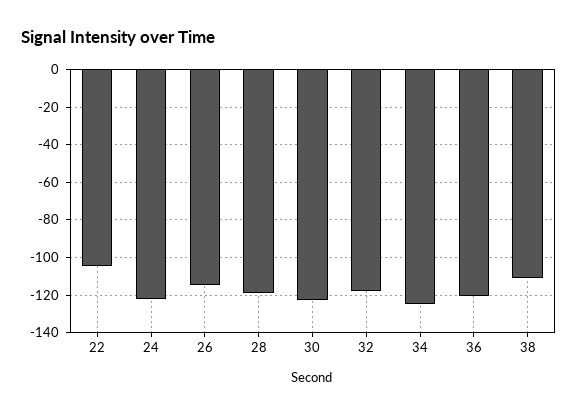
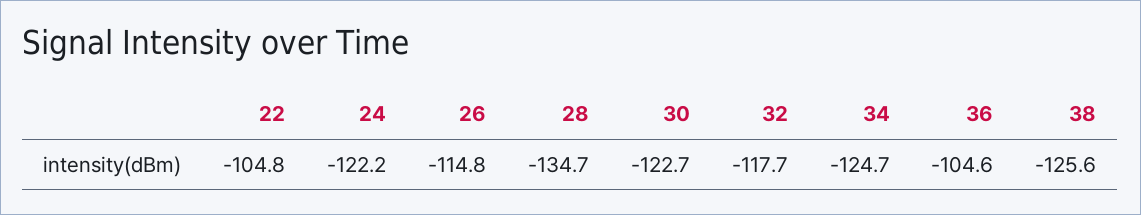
  {
    "22": -104.8,
    "24": -122.2,
    "26": -114.8,
-   "28": -120,
+   "28": -134.7,
    "30": -122.7,
    "32": -117.7,
    "34": -124.7,
-   "36": -120,
+   "36": -104.6,
-   "38": -110
+   "38": -125.6
  }

